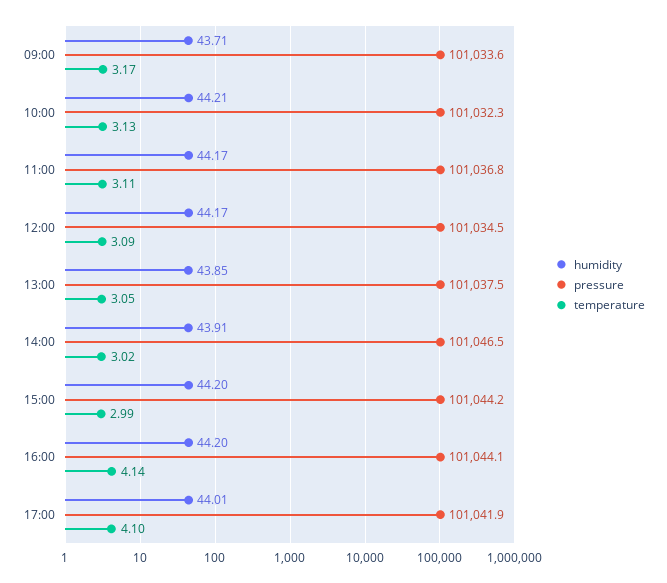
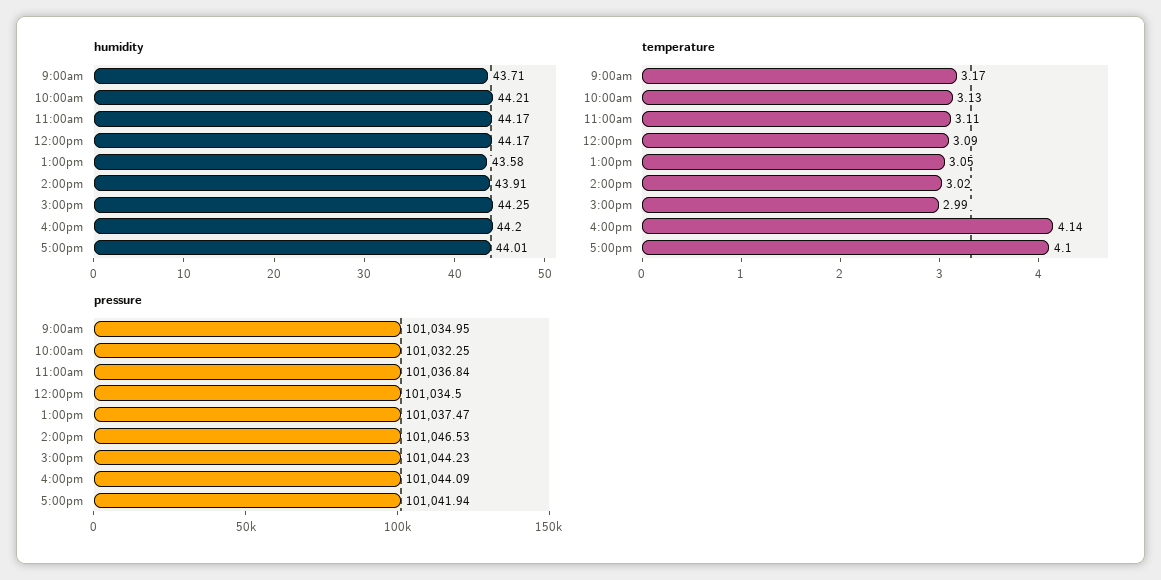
  {
    "humidity": {
      "09:00": 43.71,
      "10:00": 44.21,
      "11:00": 44.17,
      "12:00": 44.17,
-     "13:00": 43.85,
+     "13:00": 43.58,
      "14:00": 43.91,
-     "15:00": 44.2,
+     "15:00": 44.25,
      "16:00": 44.2,
      "17:00": 44.01
    },
    "pressure": {
-     "09:00": 101033.6,
+     "09:00": 101034.95,
      "10:00": 101032.25,
      "11:00": 101036.84,
      "12:00": 101034.5,
      "13:00": 101037.47,
      "14:00": 101046.53,
      "15:00": 101044.23,
      "16:00": 101044.09,
      "17:00": 101041.94
    },
    "temperature": {
      "09:00": 3.17,
      "10:00": 3.13,
      "11:00": 3.11,
      "12:00": 3.09,
      "13:00": 3.05,
      "14:00": 3.02,
      "15:00": 2.99,
      "16:00": 4.14,
      "17:00": 4.1
    }
  }

